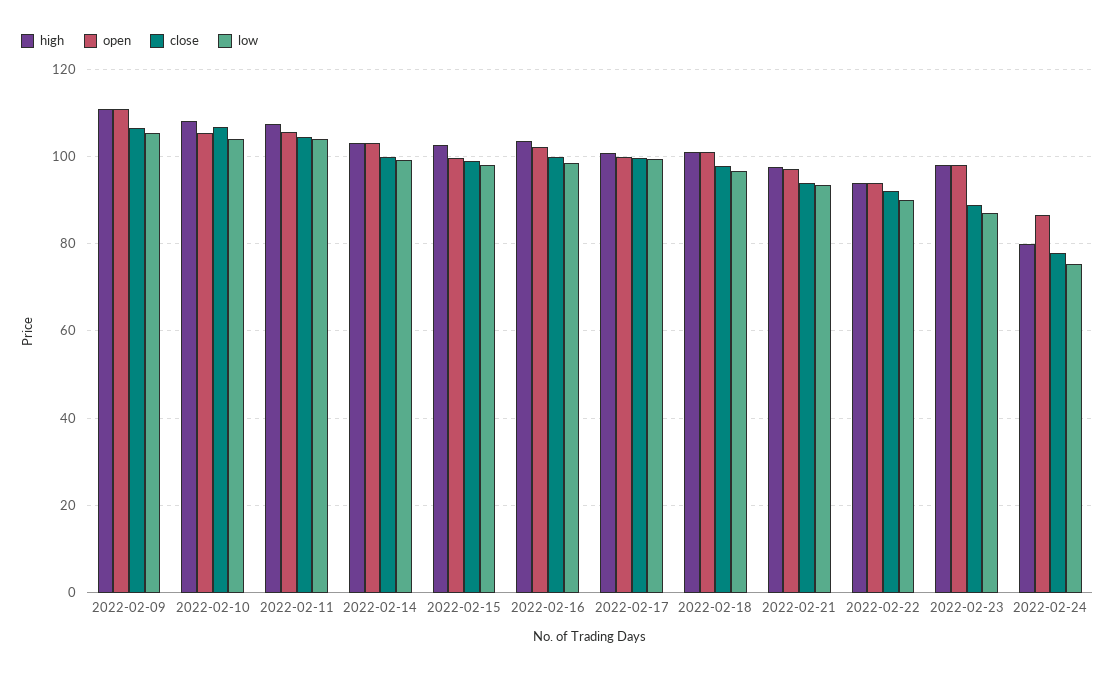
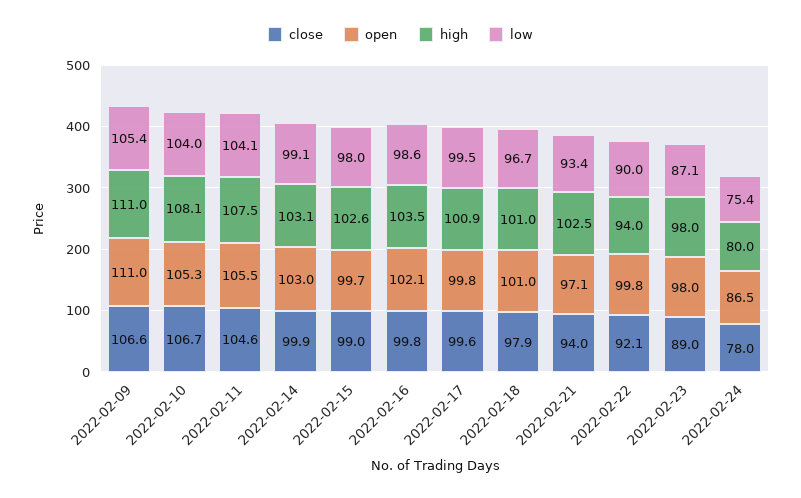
  {
    "high": {
      "2022-02-09": 111,
      "2022-02-10": 108.1,
      "2022-02-11": 107.5,
      "2022-02-14": 103.1,
      "2022-02-15": 102.6,
      "2022-02-16": 103.5,
      "2022-02-17": 100.9,
      "2022-02-18": 101,
-     "2022-02-21": 98,
+     "2022-02-21": 102.5,
      "2022-02-22": 94,
      "2022-02-23": 98,
      "2022-02-24": 80
    },
    "open": {
      "2022-02-09": 111,
      "2022-02-10": 105.3,
      "2022-02-11": 105.5,
      "2022-02-14": 103,
      "2022-02-15": 99.7,
      "2022-02-16": 102.1,
      "2022-02-17": 99.8,
      "2022-02-18": 101,
      "2022-02-21": 97.1,
-     "2022-02-22": 94,
+     "2022-02-22": 99.8,
      "2022-02-23": 98,
      "2022-02-24": 86.5
    },
    "close": {
      "2022-02-09": 106.6,
      "2022-02-10": 106.7,
      "2022-02-11": 104.6,
      "2022-02-14": 99.9,
      "2022-02-15": 99,
      "2022-02-16": 99.8,
      "2022-02-17": 99.6,
      "2022-02-18": 97.9,
      "2022-02-21": 94,
      "2022-02-22": 92.1,
      "2022-02-23": 89,
      "2022-02-24": 78
    },
    "low": {
      "2022-02-09": 105.4,
      "2022-02-10": 104,
      "2022-02-11": 104.1,
      "2022-02-14": 99.1,
      "2022-02-15": 98,
      "2022-02-16": 98.6,
      "2022-02-17": 99.5,
      "2022-02-18": 96.7,
      "2022-02-21": 93.4,
      "2022-02-22": 90,
      "2022-02-23": 87.1,
      "2022-02-24": 75.4
    }
  }

